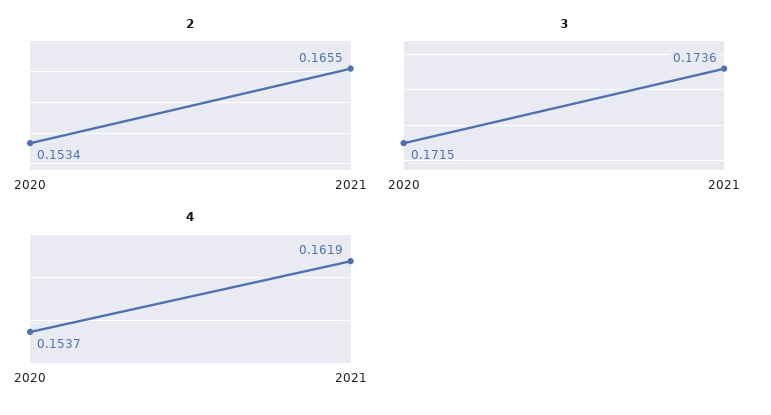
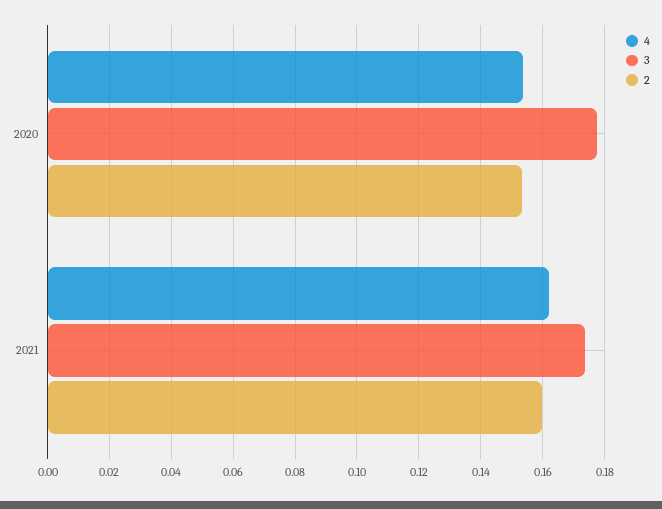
  {
    "2": {
      "2020": 0.1534,
-     "2021": 0.1655
+     "2021": 0.16
    },
    "3": {
-     "2020": 0.1715,
+     "2020": 0.178,
      "2021": 0.1736
    },
    "4": {
      "2020": 0.1537,
      "2021": 0.1619
    }
  }

